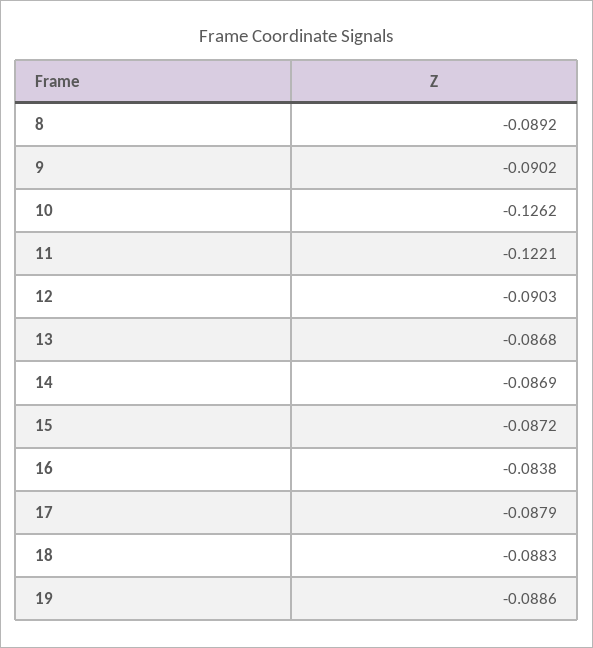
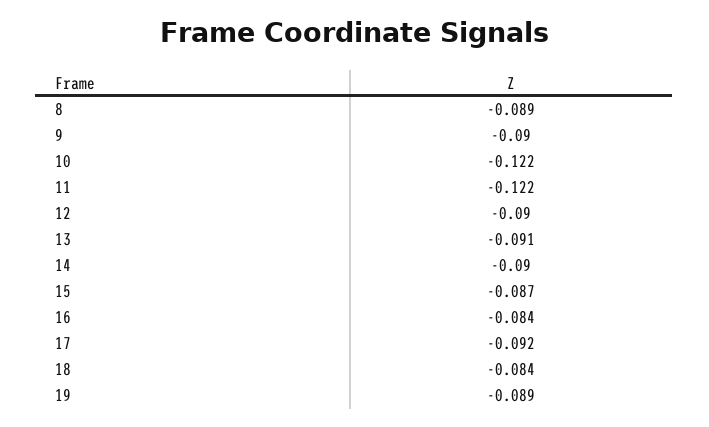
  {
    "8": -0.0892,
    "9": -0.0902,
-   "10": -0.1262,
+   "10": -0.122,
    "11": -0.1221,
    "12": -0.0903,
-   "13": -0.0868,
+   "13": -0.091,
-   "14": -0.0869,
+   "14": -0.09,
    "15": -0.0872,
    "16": -0.0838,
-   "17": -0.0879,
+   "17": -0.092,
-   "18": -0.0883,
+   "18": -0.084,
    "19": -0.0886
  }

